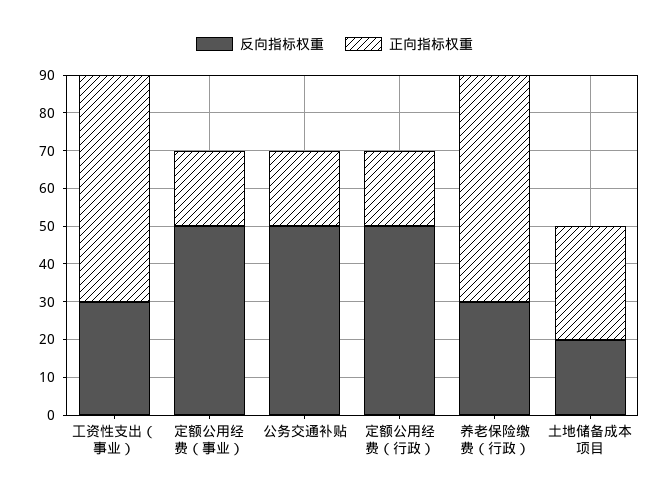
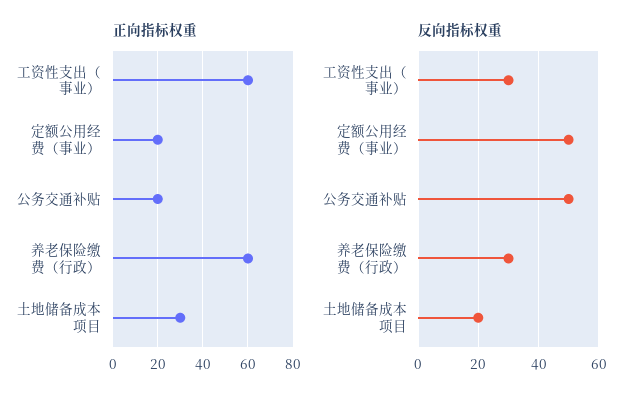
  {
    "反向指标权重": {
      "工资性支出（事业）": 30,
      "定额公用经费（事业）": 50,
      "公务交通补贴": 50,
-     "定额公用经费（行政）": 50,
      "养老保险缴费（行政）": 30,
      "土地储备成本项目": 20
    },
    "正向指标权重": {
      "工资性支出（事业）": 60,
      "定额公用经费（事业）": 20,
      "公务交通补贴": 20,
-     "定额公用经费（行政）": 20,
      "养老保险缴费（行政）": 60,
      "土地储备成本项目": 30
    }
  }

